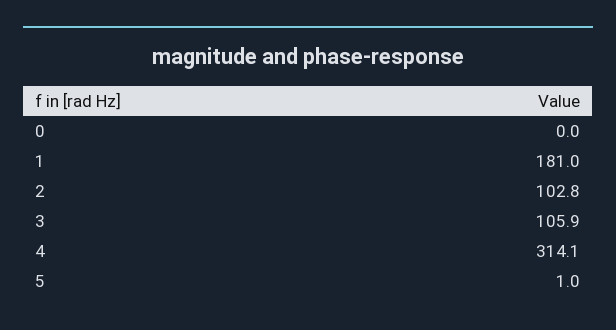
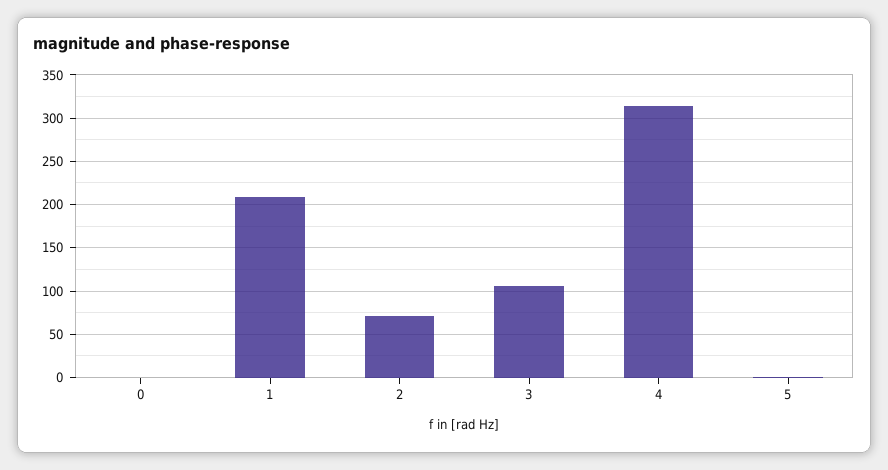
  {
    "0": 0,
-   "1": 181,
+   "1": 210,
-   "2": 102.8,
+   "2": 70,
    "3": 105.9,
    "4": 314.1,
    "5": 1
  }

